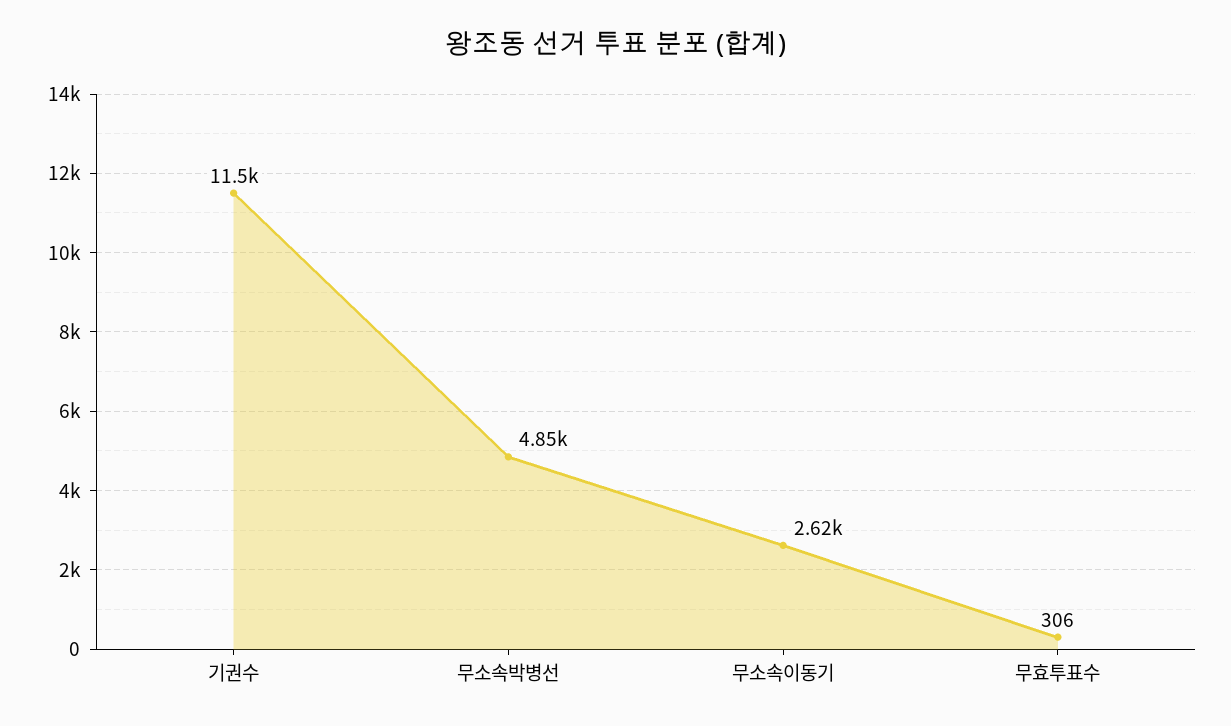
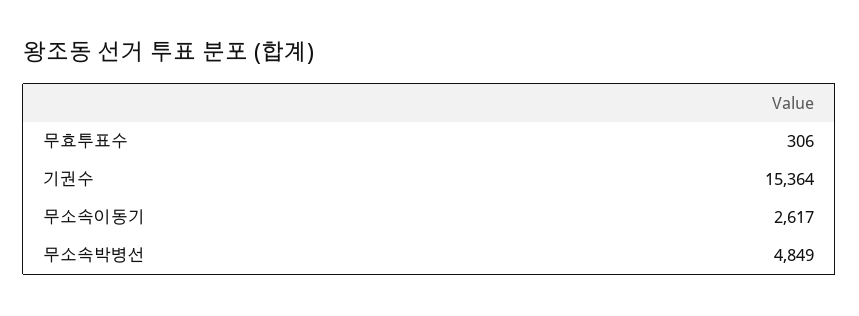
  {
-   "기권수": 11500,
+   "기권수": 15364,
    "무소속박병선": 4849,
    "무소속이동기": 2617,
    "무효투표수": 306
  }

